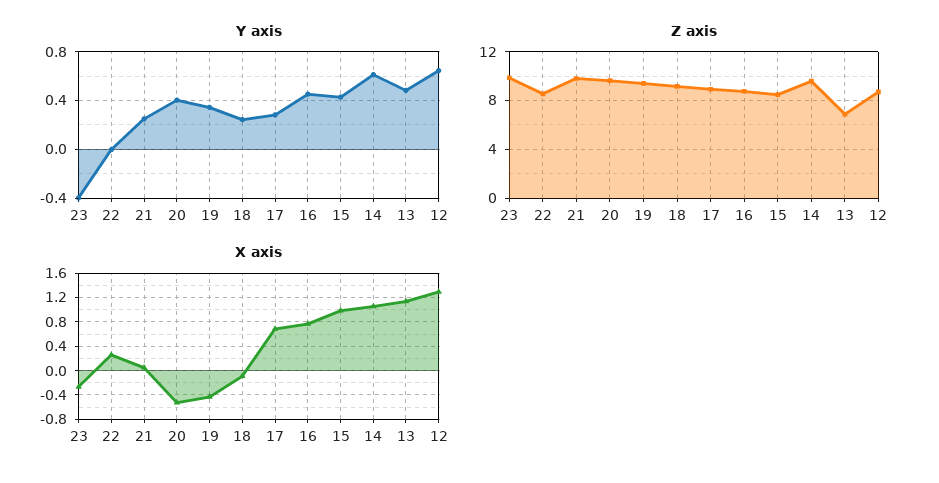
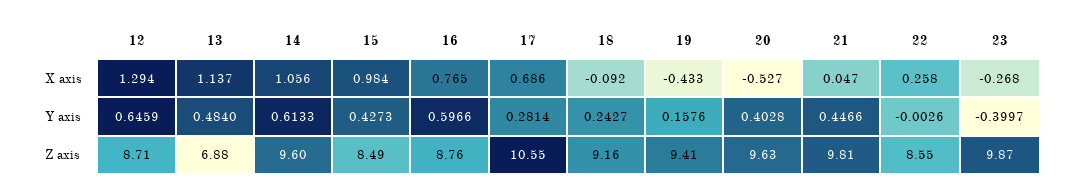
  {
    "Y axis": {
      "23": -0.3997,
      "22": -0.0026,
-     "21": 0.25,
+     "21": 0.4466,
      "20": 0.4028,
-     "19": 0.35,
+     "19": 0.1576,
      "18": 0.2427,
      "17": 0.2814,
-     "16": 0.45,
+     "16": 0.5966,
      "15": 0.4273,
      "14": 0.6133,
      "13": 0.484,
      "12": 0.6459
    },
    "Z axis": {
      "23": 9.87,
      "22": 8.55,
      "21": 9.81,
      "20": 9.63,
      "19": 9.41,
      "18": 9.16,
-     "17": 9,
+     "17": 10.55,
      "16": 8.76,
      "15": 8.49,
      "14": 9.6,
      "13": 6.88,
      "12": 8.71
    },
    "X axis": {
      "23": -0.268,
      "22": 0.258,
      "21": 0.047,
      "20": -0.527,
      "19": -0.433,
      "18": -0.092,
      "17": 0.686,
      "16": 0.765,
      "15": 0.984,
      "14": 1.056,
      "13": 1.137,
      "12": 1.294
    }
  }

